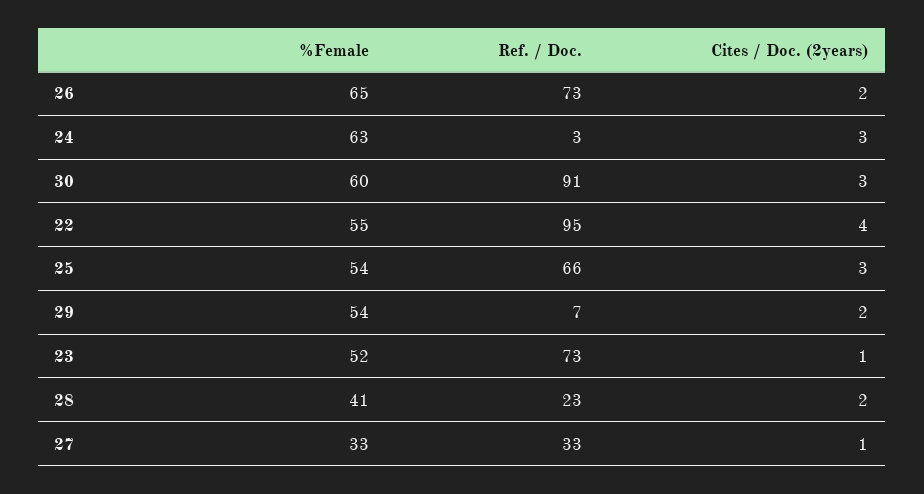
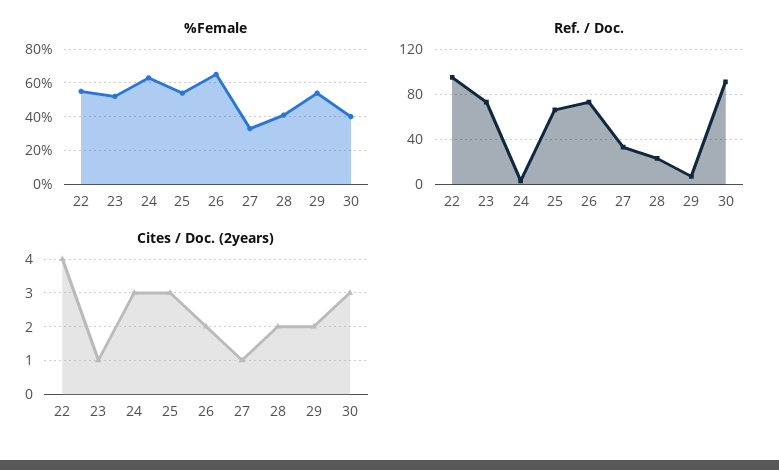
  {
    "%Female": {
      "26": 65,
      "24": 63,
-     "30": 60,
+     "30": 40,
      "22": 55,
      "25": 54,
      "29": 54,
      "23": 52,
      "28": 41,
      "27": 33
    },
    "Ref. / Doc.": {
      "26": 73,
      "24": 3,
      "30": 91,
      "22": 95,
      "25": 66,
      "29": 7,
      "23": 73,
      "28": 23,
      "27": 33
    },
    "Cites / Doc. (2years)": {
      "26": 2,
      "24": 3,
      "30": 3,
      "22": 4,
      "25": 3,
      "29": 2,
      "23": 1,
      "28": 2,
      "27": 1
    }
  }

